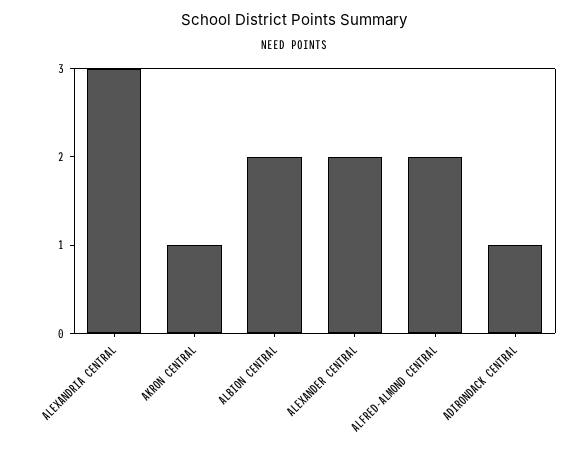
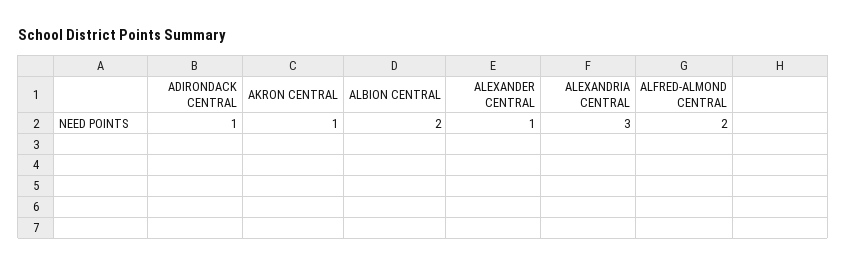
  {
    "ALEXANDRIA CENTRAL": 3,
    "AKRON CENTRAL": 1,
    "ALBION CENTRAL": 2,
-   "ALEXANDER CENTRAL": 2,
+   "ALEXANDER CENTRAL": 1,
    "ALFRED-ALMOND CENTRAL": 2,
    "ADIRONDACK CENTRAL": 1
  }

